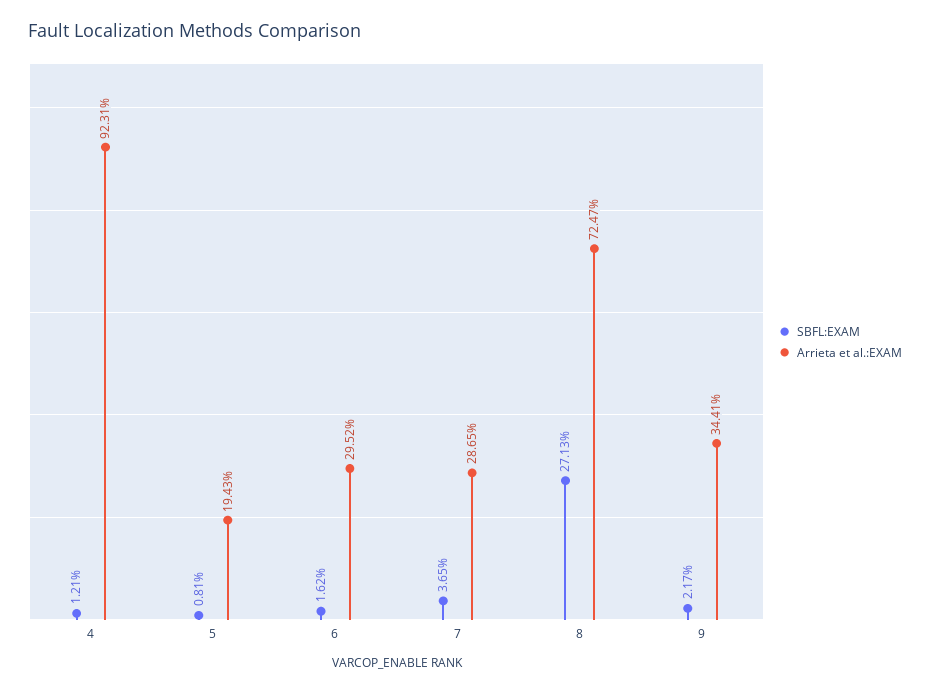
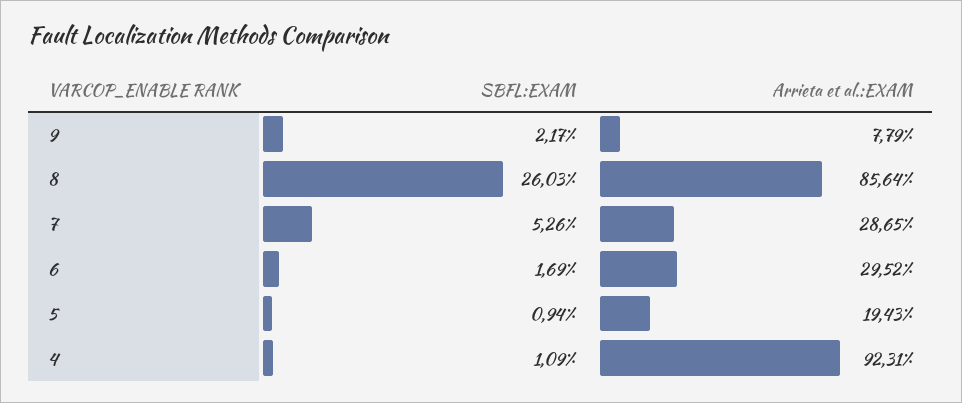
  {
    "SBFL:EXAM": {
-     "4": 1.21,
+     "4": 1.09,
-     "5": 0.81,
+     "5": 0.94,
-     "6": 1.62,
+     "6": 1.69,
-     "7": 3.65,
+     "7": 5.26,
-     "8": 27.13,
+     "8": 26.03,
      "9": 2.17
    },
    "Arrieta et al.:EXAM": {
      "4": 92.31,
      "5": 19.43,
      "6": 29.52,
      "7": 28.65,
-     "8": 72.47,
+     "8": 85.64,
-     "9": 34.41
+     "9": 7.79
    }
  }

